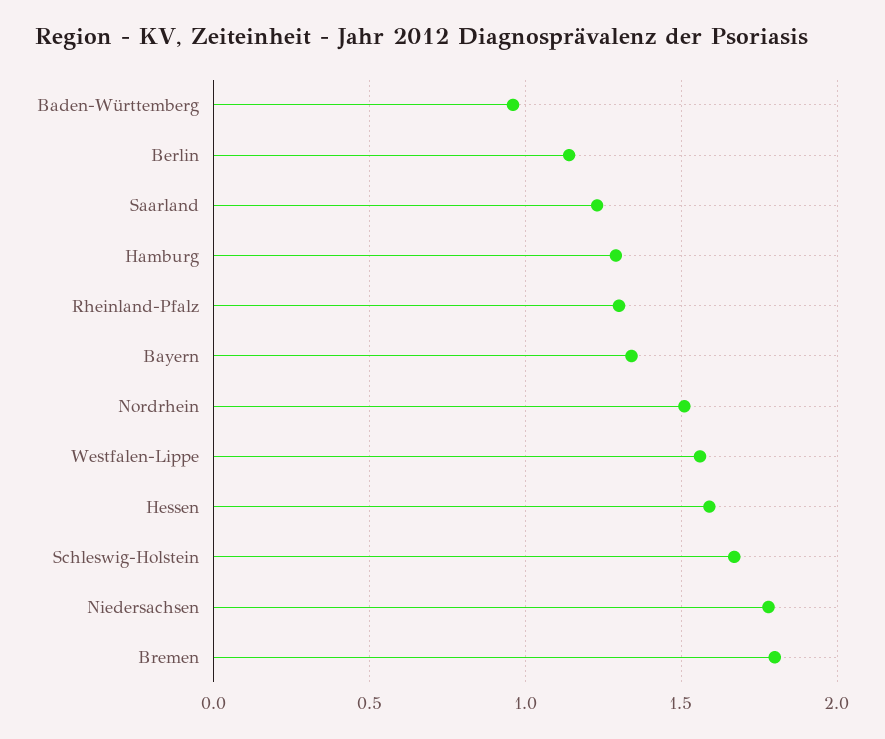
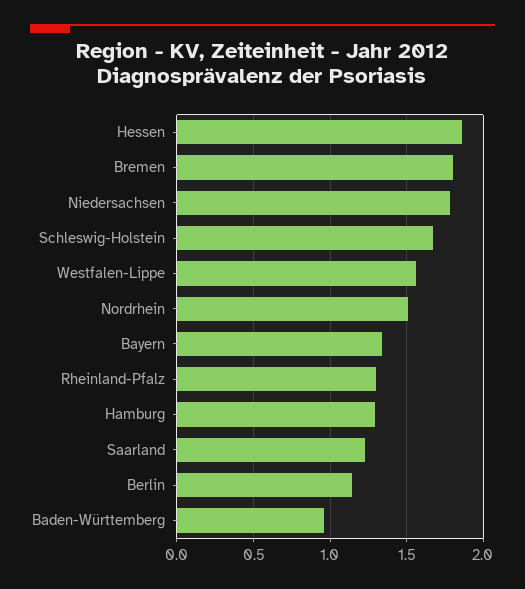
  {
    "Baden-Württemberg": 0.95,
    "Berlin": 1.15,
    "Saarland": 1.25,
    "Hamburg": 1.3,
    "Rheinland-Pfalz": 1.3,
    "Bayern": 1.35,
    "Nordrhein": 1.5,
    "Westfalen-Lippe": 1.55,
-   "Hessen": 1.6,
+   "Hessen": 1.85,
    "Schleswig-Holstein": 1.65,
    "Niedersachsen": 1.8,
    "Bremen": 1.8
  }

